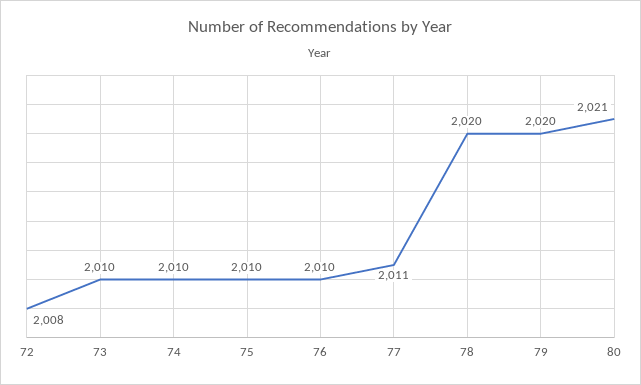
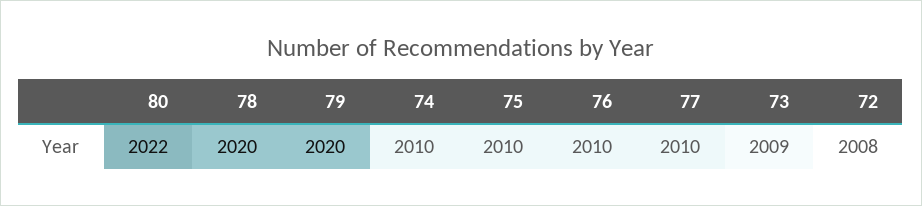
  {
    "72": 2008,
-   "73": 2010,
+   "73": 2009,
    "74": 2010,
    "75": 2010,
    "76": 2010,
-   "77": 2011,
+   "77": 2010,
    "78": 2020,
    "79": 2020,
-   "80": 2021
+   "80": 2022
  }

